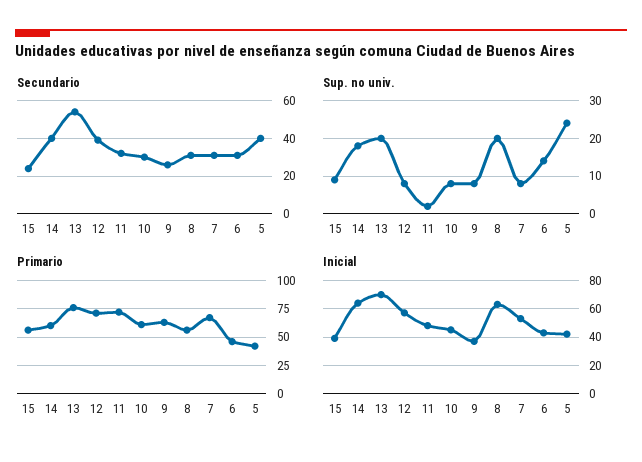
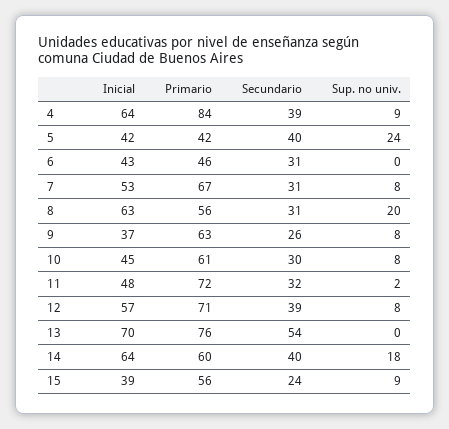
  {
    "Secundario": {
      "15": 24,
      "14": 40,
      "13": 54,
      "12": 39,
      "11": 32,
      "10": 30,
      "9": 26,
      "8": 31,
      "7": 31,
      "6": 31,
-     "5": 40
+     "5": 40,
+     "4": 39
    },
    "Sup. no univ.": {
      "15": 9,
      "14": 18,
-     "13": 20,
+     "13": 0,
      "12": 8,
      "11": 2,
      "10": 8,
      "9": 8,
      "8": 20,
      "7": 8,
-     "6": 15,
+     "6": 0,
-     "5": 24
+     "5": 24,
+     "4": 9
    },
    "Primario": {
      "15": 56,
      "14": 60,
      "13": 76,
      "12": 71,
      "11": 72,
      "10": 61,
      "9": 63,
      "8": 56,
      "7": 67,
      "6": 46,
-     "5": 42
+     "5": 42,
+     "4": 84
    },
    "Inicial": {
      "15": 39,
      "14": 64,
      "13": 70,
      "12": 57,
      "11": 48,
      "10": 45,
      "9": 37,
      "8": 63,
      "7": 53,
      "6": 43,
-     "5": 42
+     "5": 42,
+     "4": 64
    }
  }

